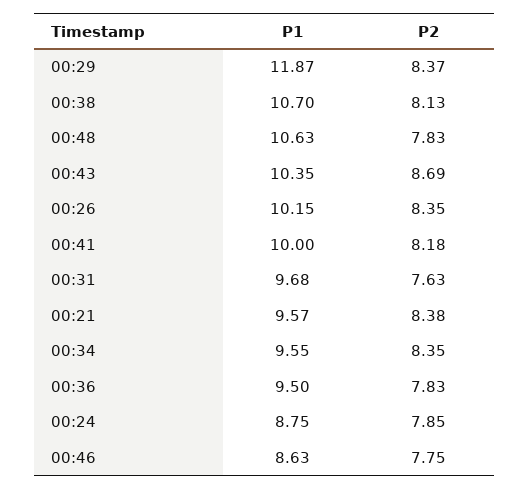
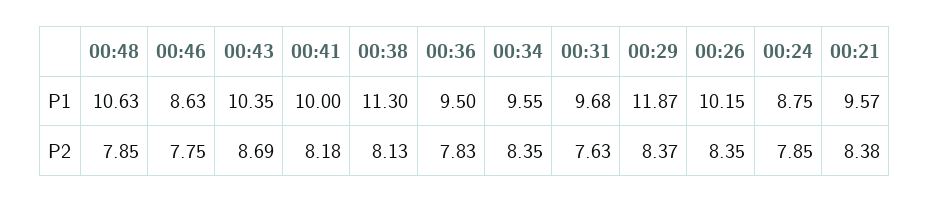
  {
    "P1": {
      "00:29": 11.87,
-     "00:38": 10.7,
+     "00:38": 11.3,
      "00:48": 10.63,
      "00:43": 10.35,
      "00:26": 10.15,
      "00:41": 10,
      "00:31": 9.68,
      "00:21": 9.57,
      "00:34": 9.55,
      "00:36": 9.5,
      "00:24": 8.75,
      "00:46": 8.63
    },
    "P2": {
      "00:29": 8.37,
      "00:38": 8.13,
-     "00:48": 7.83,
+     "00:48": 7.85,
      "00:43": 8.69,
      "00:26": 8.35,
      "00:41": 8.18,
      "00:31": 7.63,
      "00:21": 8.38,
      "00:34": 8.35,
      "00:36": 7.83,
      "00:24": 7.85,
      "00:46": 7.75
    }
  }

